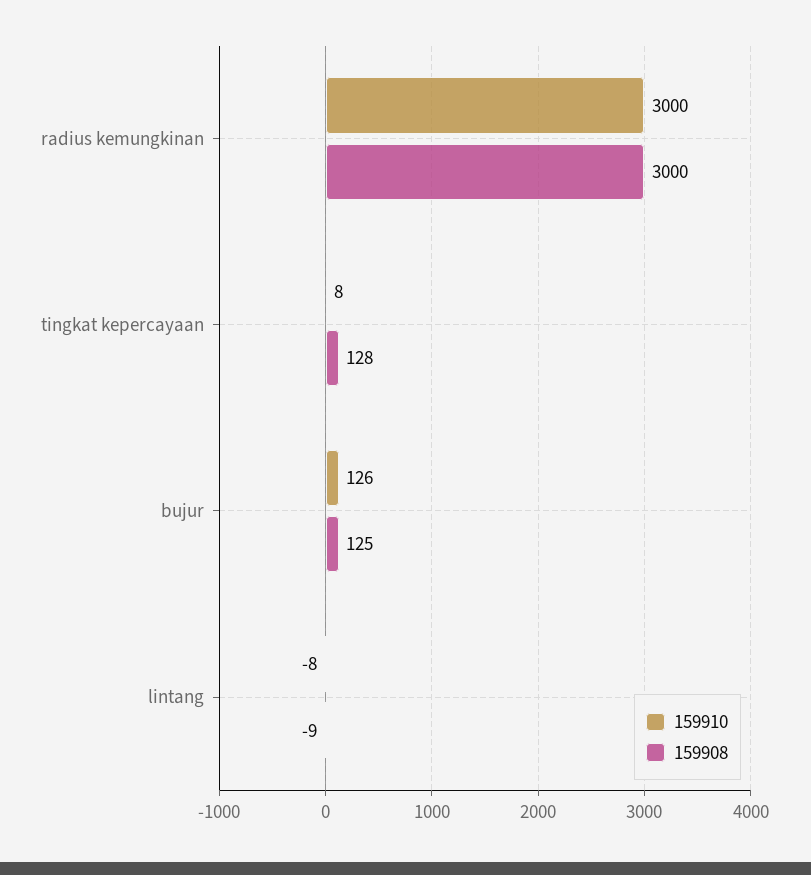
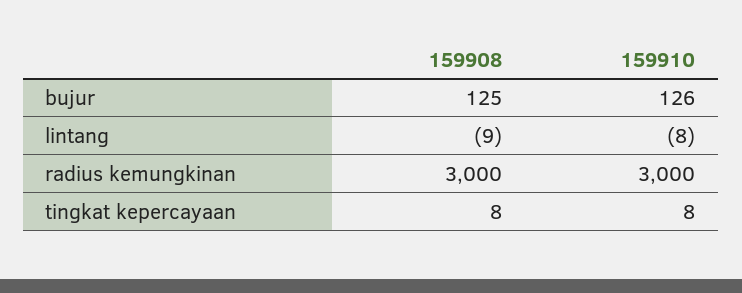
  {
    "159910": {
      "radius kemungkinan": 3000,
      "tingkat kepercayaan": 8,
      "bujur": 126,
      "lintang": -8
    },
    "159908": {
      "radius kemungkinan": 3000,
-     "tingkat kepercayaan": 128,
+     "tingkat kepercayaan": 8,
      "bujur": 125,
      "lintang": -9
    }
  }

